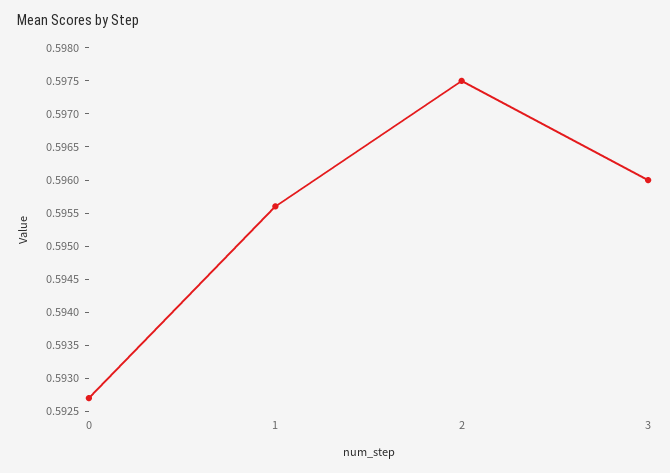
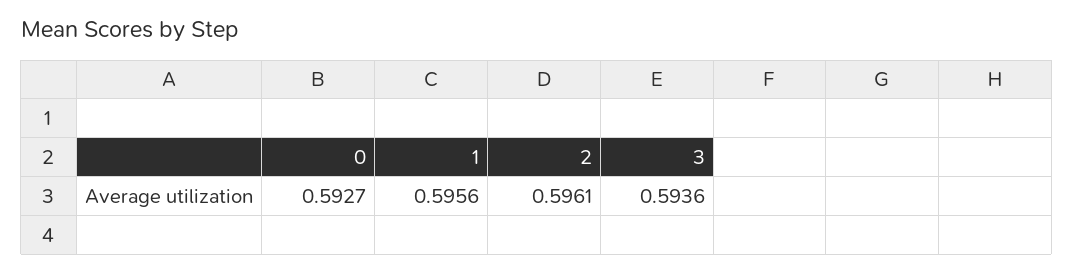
  {
    "0": 0.5927,
    "1": 0.5956,
-   "2": 0.5975,
+   "2": 0.5961,
-   "3": 0.596
+   "3": 0.5936
  }

